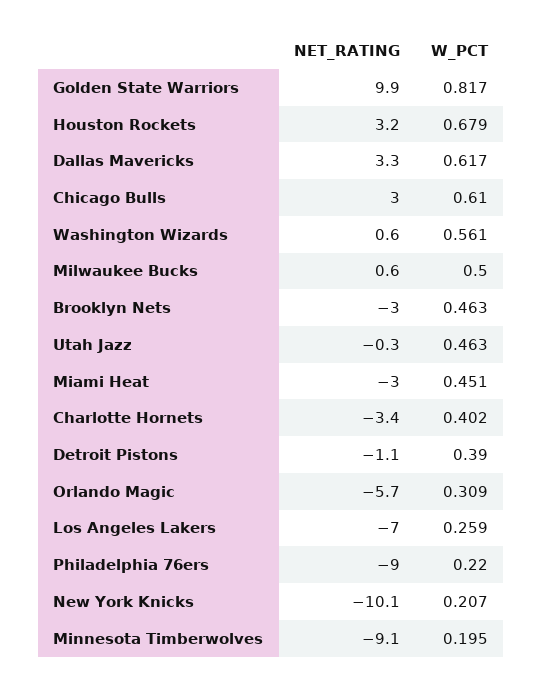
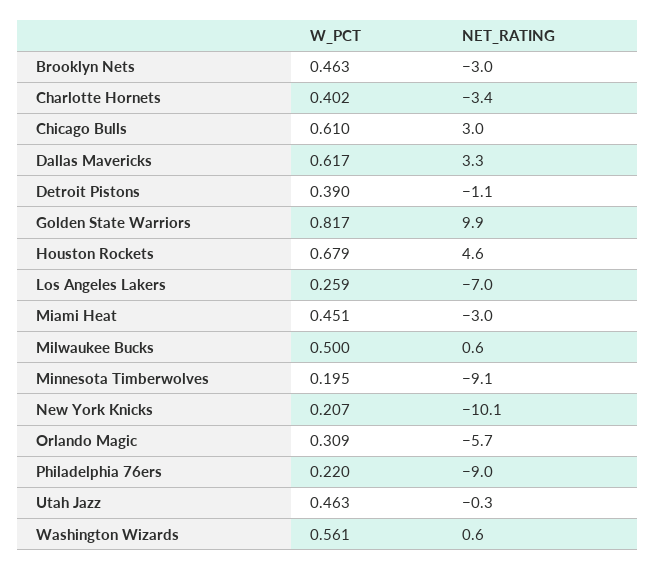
  {
    "NET_RATING": {
      "Golden State Warriors": 9.9,
-     "Houston Rockets": 3.2,
+     "Houston Rockets": 4.6,
      "Dallas Mavericks": 3.3,
      "Chicago Bulls": 3,
      "Washington Wizards": 0.6,
      "Milwaukee Bucks": 0.6,
      "Brooklyn Nets": -3,
      "Utah Jazz": -0.3,
      "Miami Heat": -3,
      "Charlotte Hornets": -3.4,
      "Detroit Pistons": -1.1,
      "Orlando Magic": -5.7,
      "Los Angeles Lakers": -7,
      "Philadelphia 76ers": -9,
      "New York Knicks": -10.1,
      "Minnesota Timberwolves": -9.1
    },
    "W_PCT": {
      "Golden State Warriors": 0.817,
      "Houston Rockets": 0.679,
      "Dallas Mavericks": 0.617,
      "Chicago Bulls": 0.61,
      "Washington Wizards": 0.561,
      "Milwaukee Bucks": 0.5,
      "Brooklyn Nets": 0.463,
      "Utah Jazz": 0.463,
      "Miami Heat": 0.451,
      "Charlotte Hornets": 0.402,
      "Detroit Pistons": 0.39,
      "Orlando Magic": 0.309,
      "Los Angeles Lakers": 0.259,
      "Philadelphia 76ers": 0.22,
      "New York Knicks": 0.207,
      "Minnesota Timberwolves": 0.195
    }
  }

